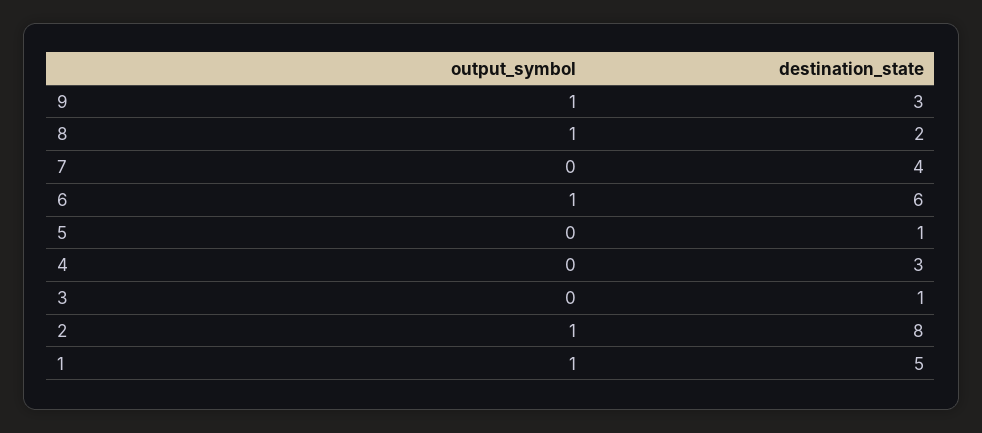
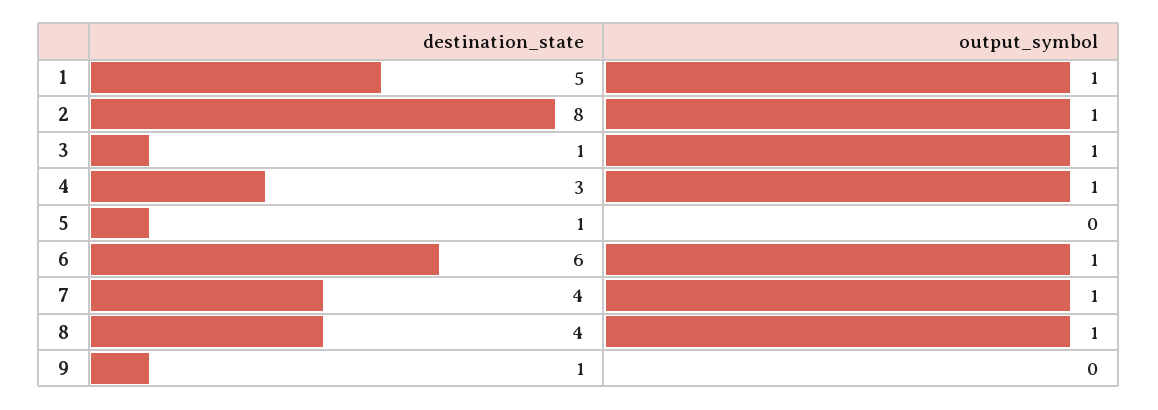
  {
    "output_symbol": {
-     "9": 1,
+     "9": 0,
      "8": 1,
-     "7": 0,
+     "7": 1,
      "6": 1,
      "5": 0,
-     "4": 0,
+     "4": 1,
-     "3": 0,
+     "3": 1,
      "2": 1,
      "1": 1
    },
    "destination_state": {
-     "9": 3,
+     "9": 1,
-     "8": 2,
+     "8": 4,
      "7": 4,
      "6": 6,
      "5": 1,
      "4": 3,
      "3": 1,
      "2": 8,
      "1": 5
    }
  }

